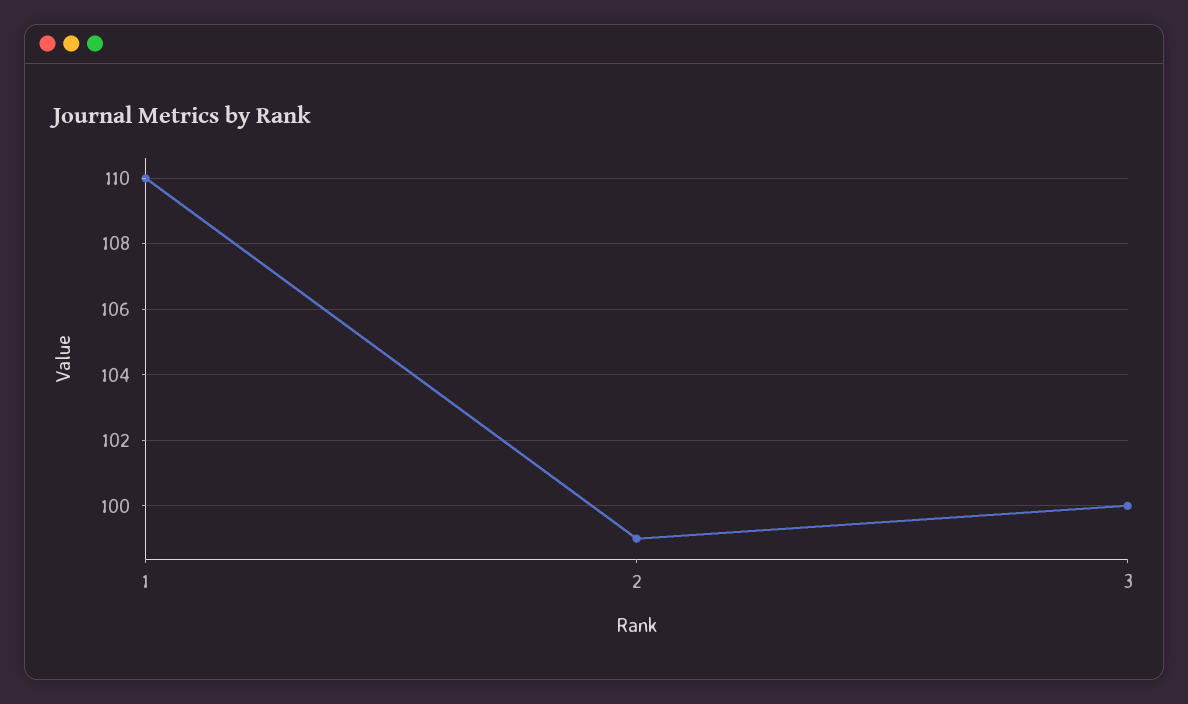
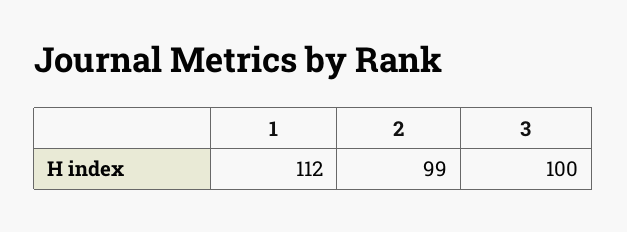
  {
-   "1": 110,
+   "1": 112,
    "2": 99,
    "3": 100
  }

